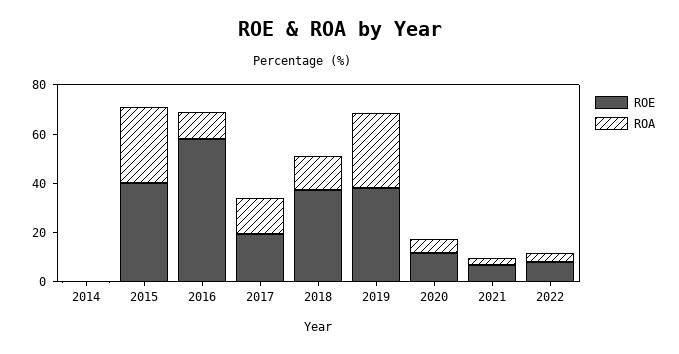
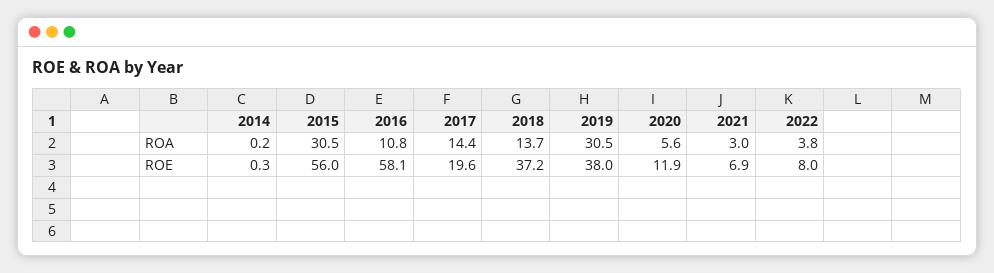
  {
    "ROE": {
      "2014": 0.3,
-     "2015": 40,
+     "2015": 56,
      "2016": 58.1,
      "2017": 19.6,
      "2018": 37.2,
      "2019": 38,
      "2020": 11.9,
      "2021": 6.9,
      "2022": 8
    },
    "ROA": {
      "2014": 0.2,
      "2015": 30.5,
      "2016": 10.8,
      "2017": 14.4,
      "2018": 13.7,
      "2019": 30.5,
      "2020": 5.6,
      "2021": 3,
      "2022": 3.8
    }
  }

